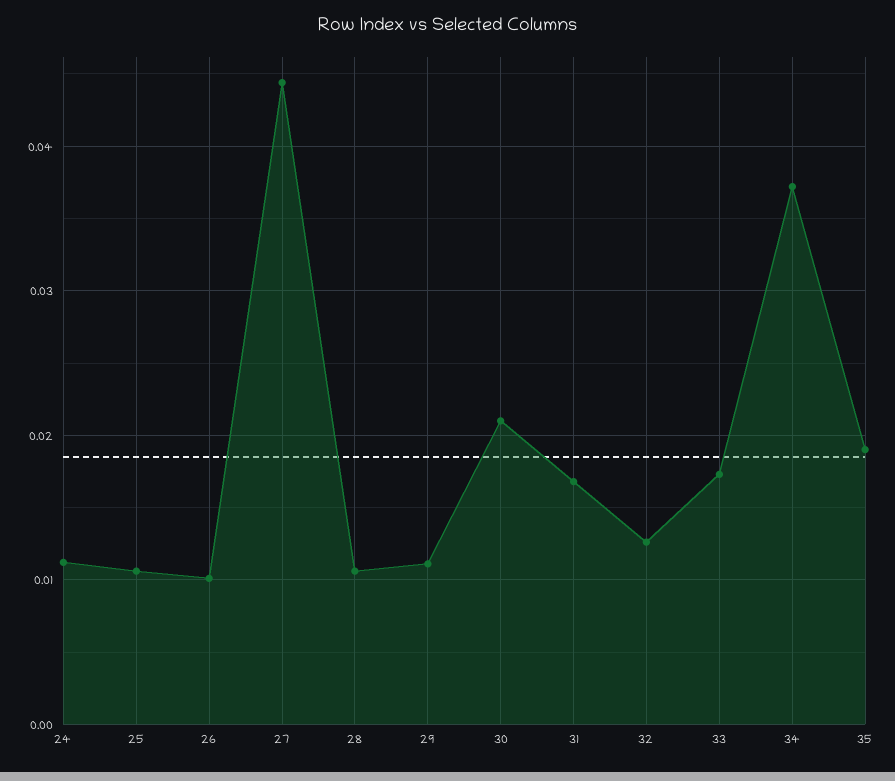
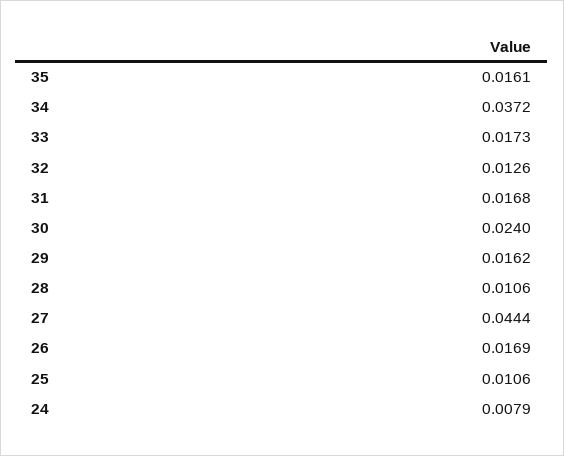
  {
-   "24": 0.011,
+   "24": 0.0079,
    "25": 0.0106,
-   "26": 0.01,
+   "26": 0.0169,
    "27": 0.0444,
    "28": 0.0106,
-   "29": 0.011,
+   "29": 0.0162,
-   "30": 0.021,
+   "30": 0.024,
    "31": 0.0168,
    "32": 0.0126,
    "33": 0.0173,
    "34": 0.0372,
-   "35": 0.019
+   "35": 0.0161
  }

